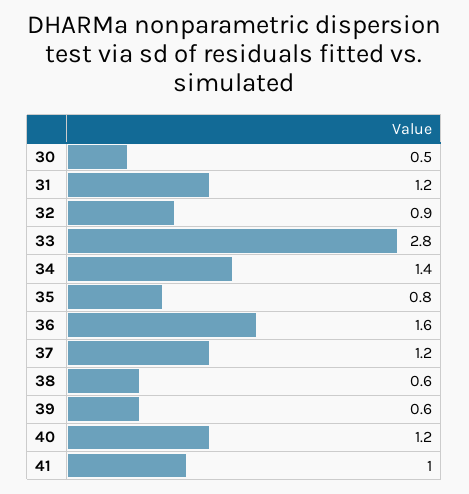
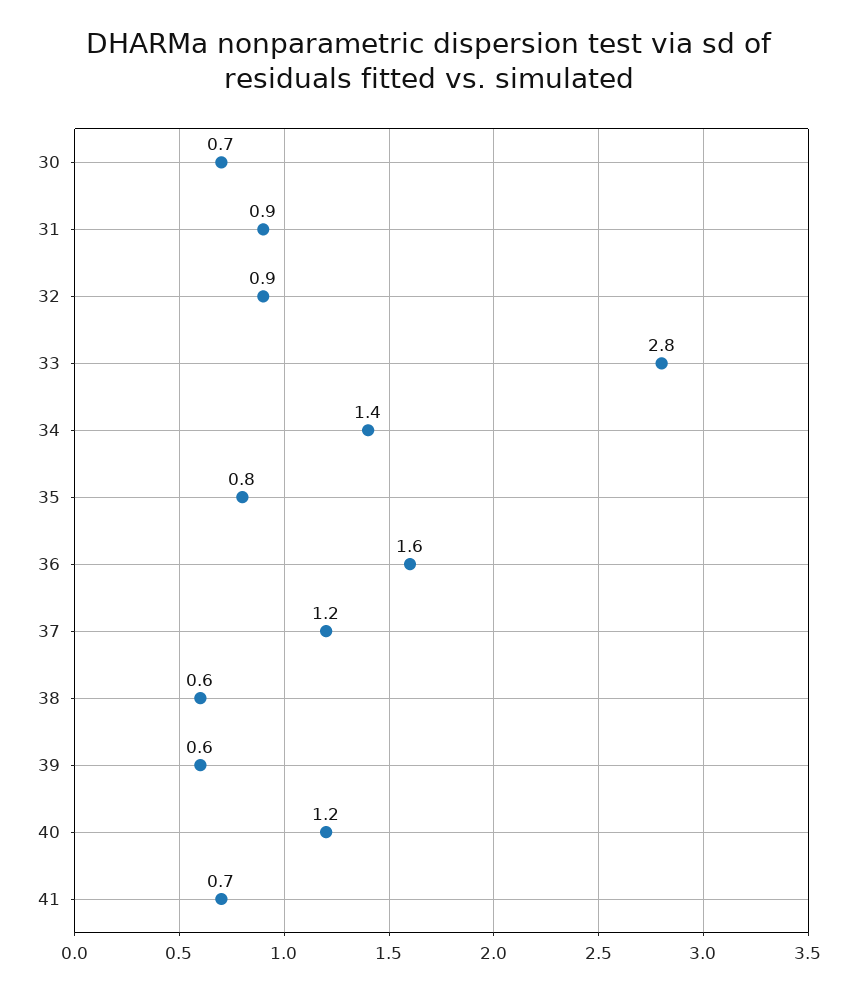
  {
-   "30": 0.5,
+   "30": 0.7,
-   "31": 1.2,
+   "31": 0.9,
    "32": 0.9,
    "33": 2.8,
    "34": 1.4,
    "35": 0.8,
    "36": 1.6,
    "37": 1.2,
    "38": 0.6,
    "39": 0.6,
    "40": 1.2,
-   "41": 1
+   "41": 0.7
  }

